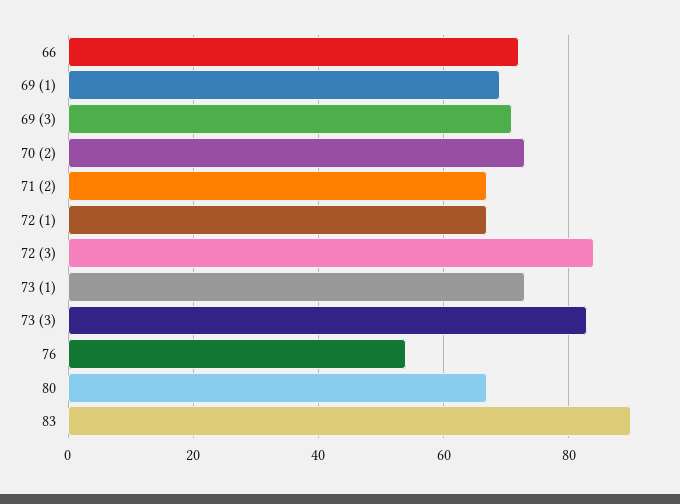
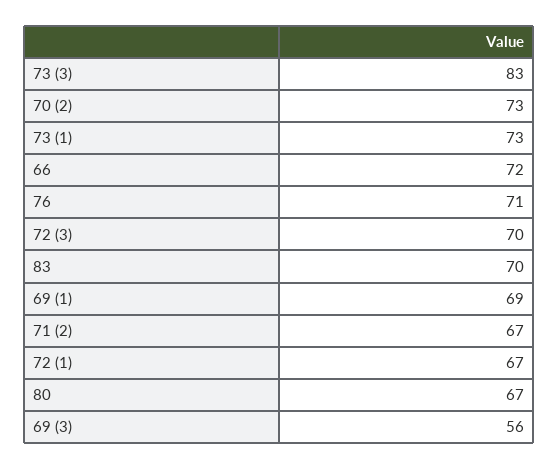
  {
    "66": 72,
    "69 (1)": 69,
-   "69 (3)": 70,
+   "69 (3)": 56,
    "70 (2)": 73,
    "71 (2)": 67,
    "72 (1)": 67,
-   "72 (3)": 85,
+   "72 (3)": 70,
    "73 (1)": 73,
    "73 (3)": 83,
-   "76": 55,
+   "76": 71,
    "80": 67,
-   "83": 90
+   "83": 70
  }

